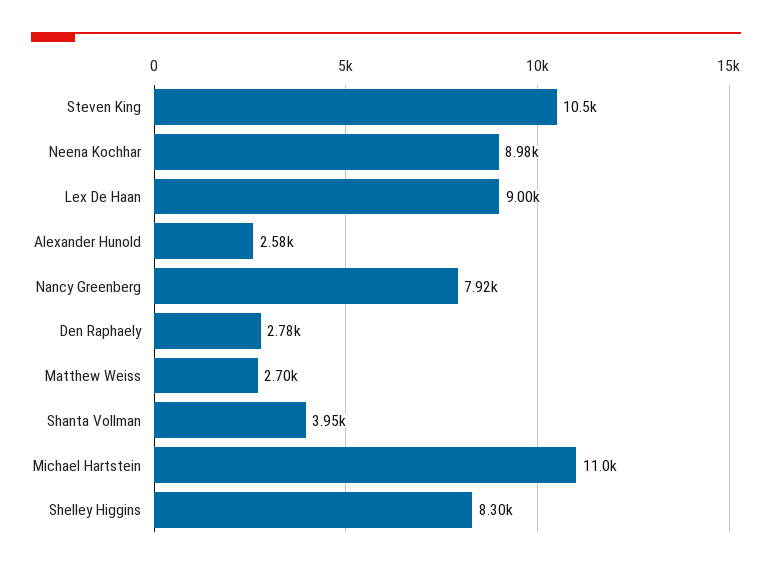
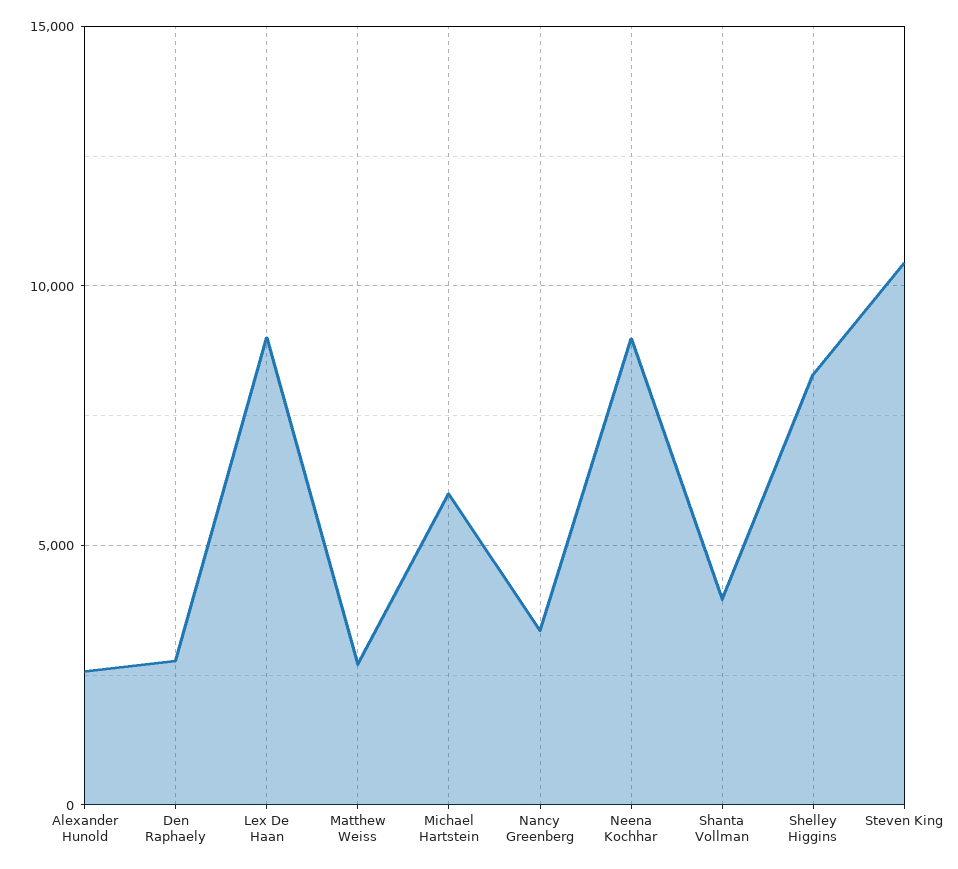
  {
    "Steven King": 10500,
    "Neena Kochhar": 8980,
    "Lex De Haan": 9000,
    "Alexander Hunold": 2580,
-   "Nancy Greenberg": 7920,
+   "Nancy Greenberg": 3500,
    "Den Raphaely": 2780,
    "Matthew Weiss": 2700,
    "Shanta Vollman": 3950,
-   "Michael Hartstein": 11000,
+   "Michael Hartstein": 6000,
    "Shelley Higgins": 8300
  }

